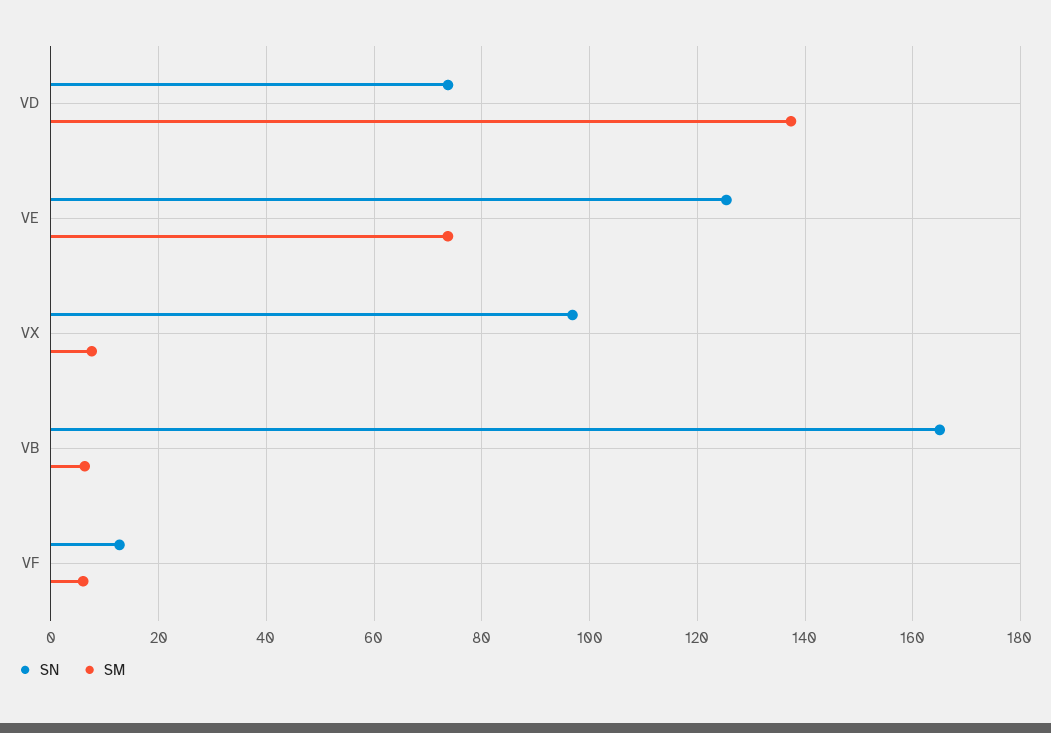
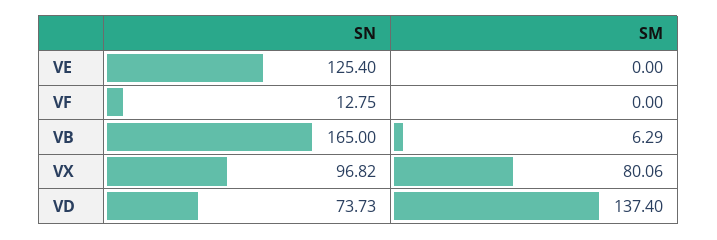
  {
    "SN": {
      "VD": 73.73,
      "VE": 125.4,
      "VX": 96.82,
      "VB": 165,
      "VF": 12.75
    },
    "SM": {
      "VD": 137.4,
-     "VE": 74,
+     "VE": 0,
-     "VX": 8,
+     "VX": 80.06,
      "VB": 6.29,
-     "VF": 6
+     "VF": 0
    }
  }

